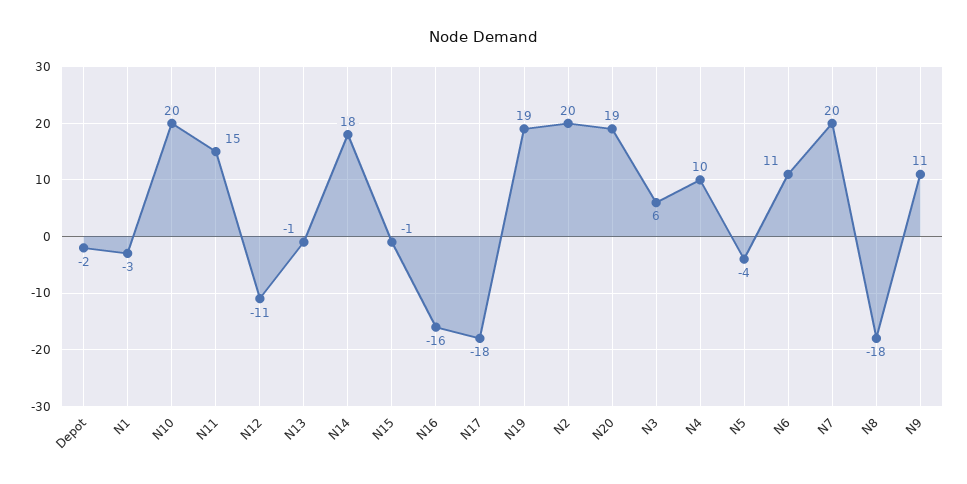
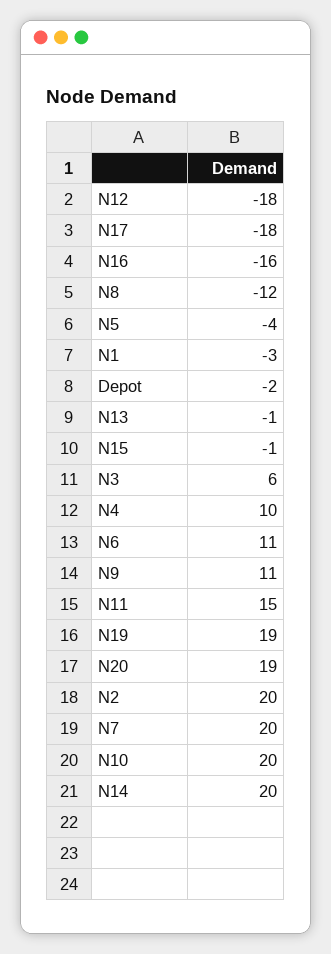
  {
    "Depot": -2,
    "N1": -3,
    "N10": 20,
    "N11": 15,
-   "N12": -11,
+   "N12": -18,
    "N13": -1,
-   "N14": 18,
+   "N14": 20,
    "N15": -1,
    "N16": -16,
    "N17": -18,
    "N19": 19,
    "N2": 20,
    "N20": 19,
    "N3": 6,
    "N4": 10,
    "N5": -4,
    "N6": 11,
    "N7": 20,
-   "N8": -18,
+   "N8": -12,
    "N9": 11
  }

